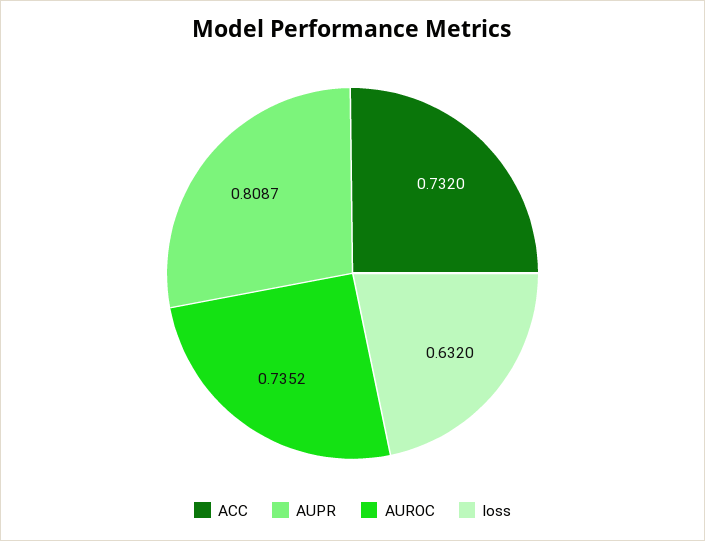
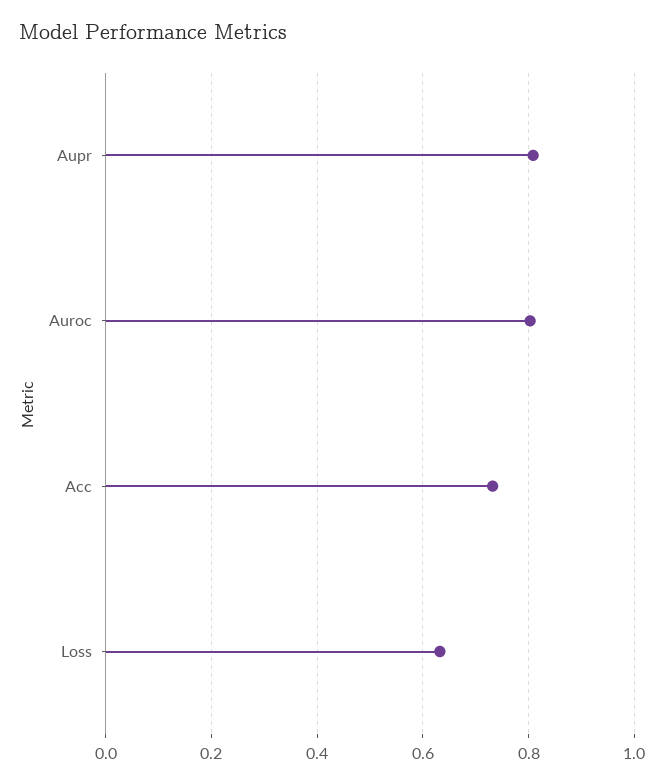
  {
    "ACC": 0.732,
    "AUPR": 0.8087,
-   "AUROC": 0.7352,
+   "AUROC": 0.8,
    "loss": 0.632
  }

